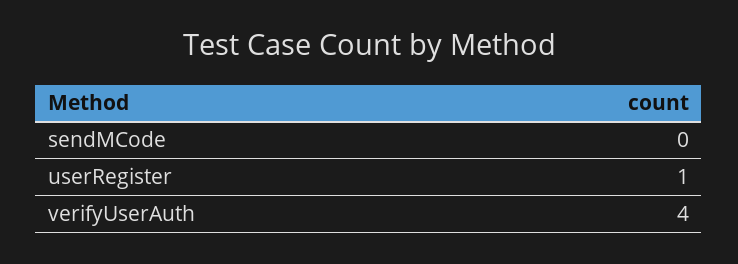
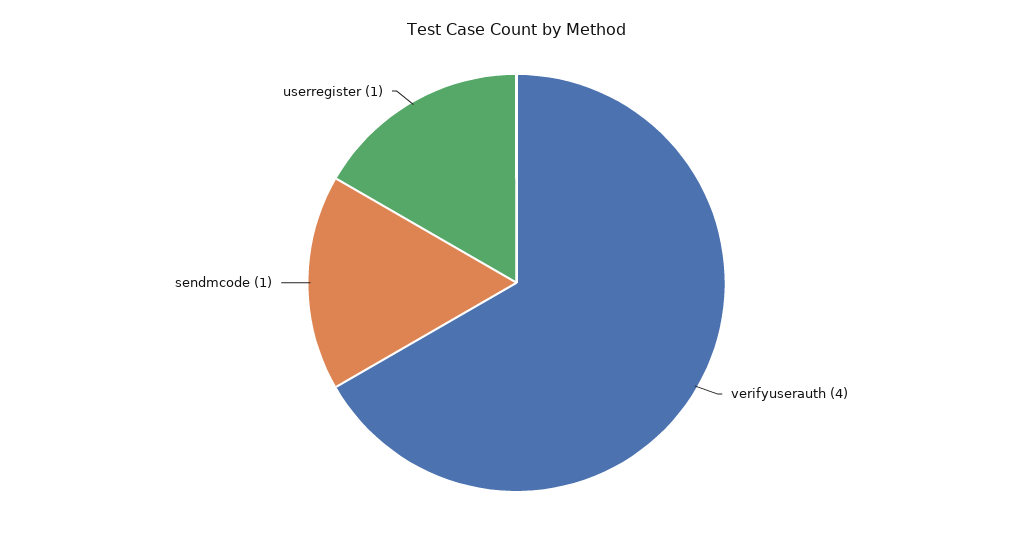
  {
-   "sendMCode": 0,
+   "sendMCode": 1,
    "userRegister": 1,
    "verifyUserAuth": 4
  }

